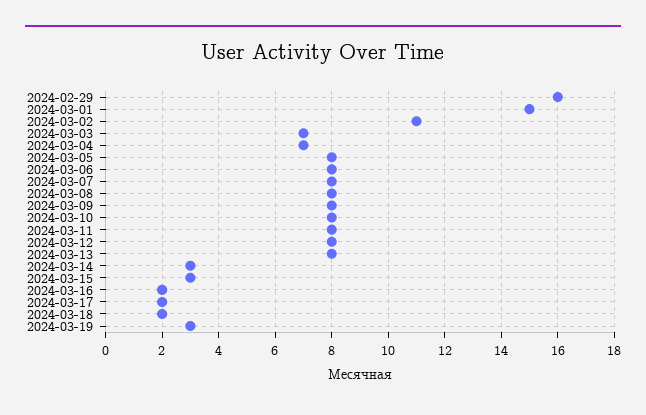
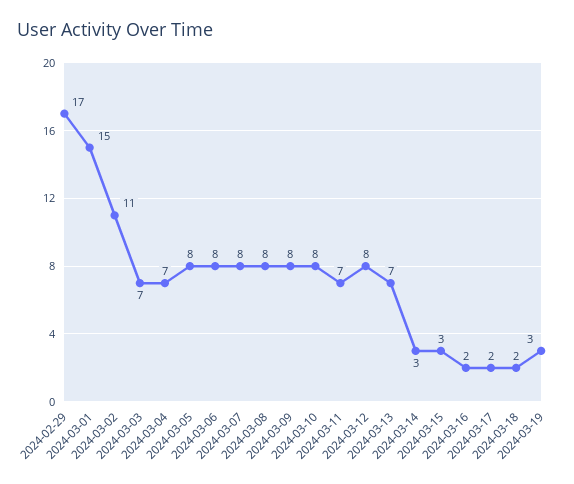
  {
-   "2024-02-29": 16,
+   "2024-02-29": 17,
    "2024-03-01": 15,
    "2024-03-02": 11,
    "2024-03-03": 7,
    "2024-03-04": 7,
    "2024-03-05": 8,
    "2024-03-06": 8,
    "2024-03-07": 8,
    "2024-03-08": 8,
    "2024-03-09": 8,
    "2024-03-10": 8,
-   "2024-03-11": 8,
+   "2024-03-11": 7,
    "2024-03-12": 8,
-   "2024-03-13": 8,
+   "2024-03-13": 7,
    "2024-03-14": 3,
    "2024-03-15": 3,
    "2024-03-16": 2,
    "2024-03-17": 2,
    "2024-03-18": 2,
    "2024-03-19": 3
  }

